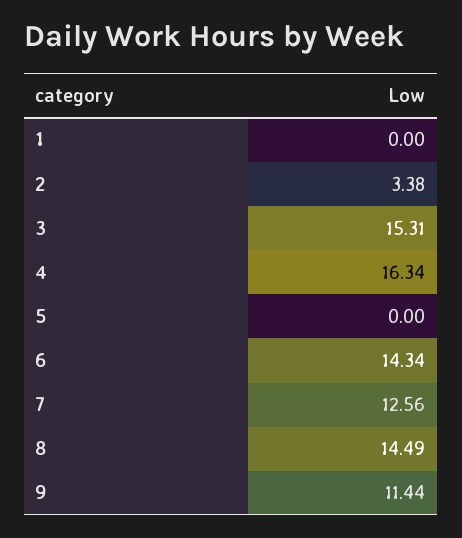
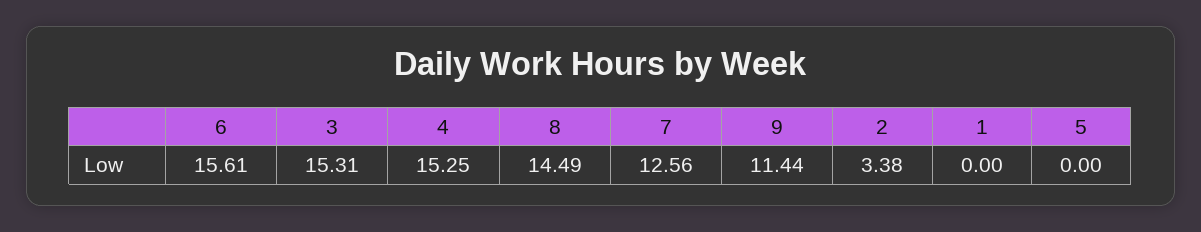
  {
    "1": 0,
    "2": 3.38,
    "3": 15.31,
-   "4": 16.34,
+   "4": 15.25,
    "5": 0,
-   "6": 14.34,
+   "6": 15.61,
    "7": 12.56,
    "8": 14.49,
    "9": 11.44
  }

